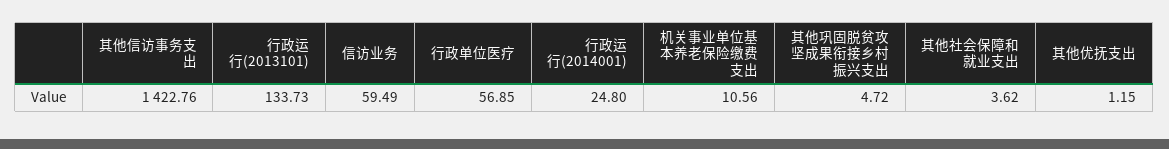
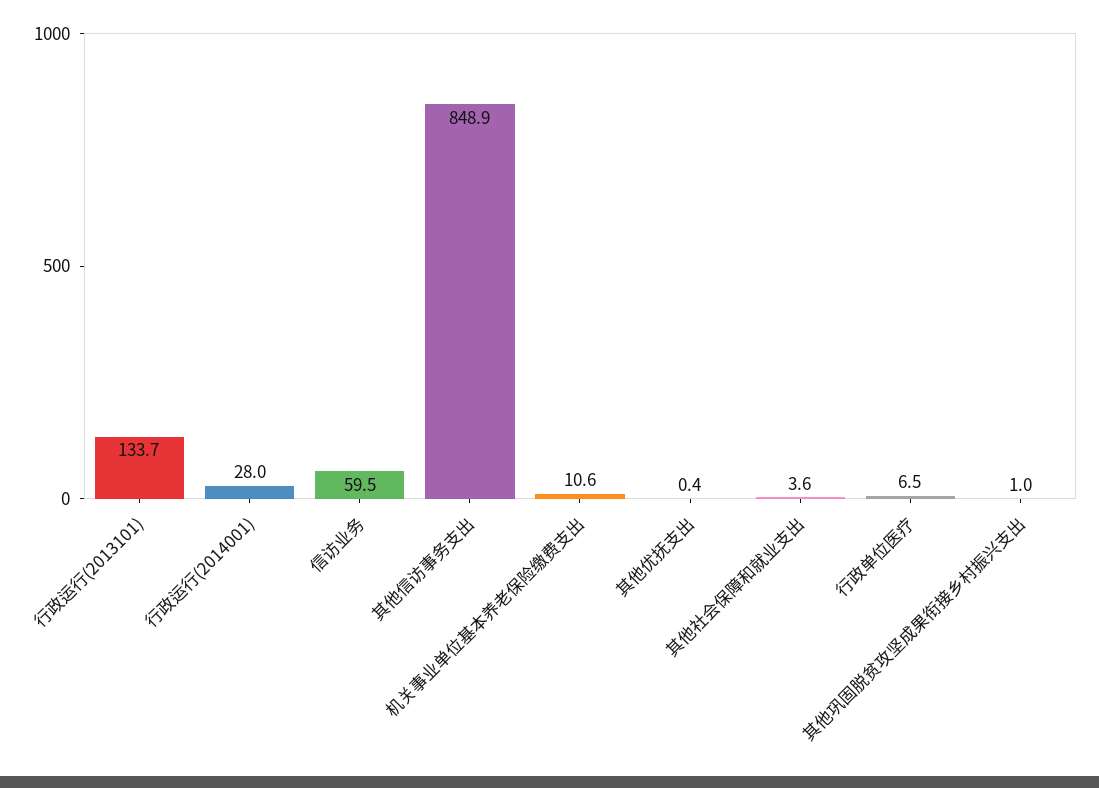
  {
-   "其他信访事务支出": 1422.76,
+   "其他信访事务支出": 848.9,
    "行政运行(2013101)": 133.73,
    "信访业务": 59.49,
-   "行政单位医疗": 56.85,
+   "行政单位医疗": 6.5,
-   "行政运行(2014001)": 24.8,
+   "行政运行(2014001)": 28,
    "机关事业单位基本养老保险缴费支出": 10.56,
-   "其他巩固脱贫攻坚成果衔接乡村振兴支出": 4.72,
+   "其他巩固脱贫攻坚成果衔接乡村振兴支出": 1,
    "其他社会保障和就业支出": 3.62,
-   "其他优抚支出": 1.15
+   "其他优抚支出": 0.4
  }

